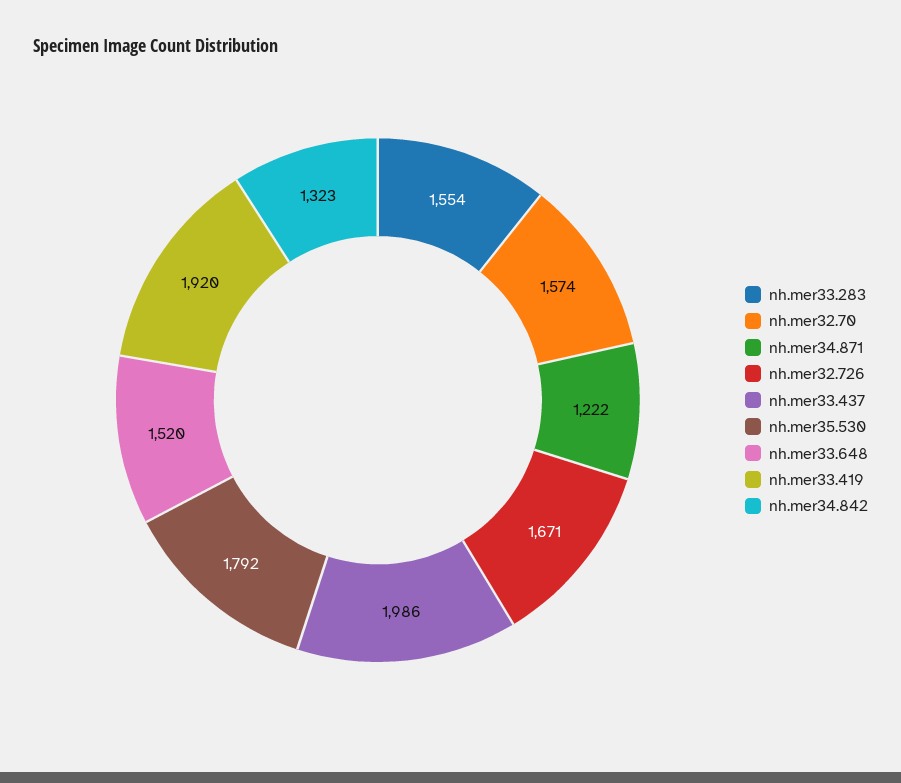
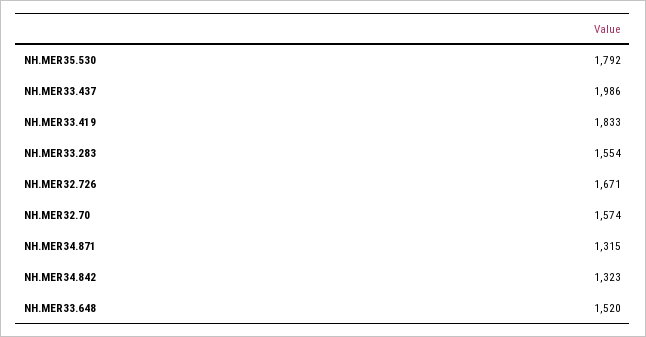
  {
    "nh.mer33.283": 1554,
    "nh.mer32.70": 1574,
-   "nh.mer34.871": 1222,
+   "nh.mer34.871": 1315,
    "nh.mer32.726": 1671,
    "nh.mer33.437": 1986,
    "nh.mer35.530": 1792,
    "nh.mer33.648": 1520,
-   "nh.mer33.419": 1920,
+   "nh.mer33.419": 1833,
    "nh.mer34.842": 1323
  }

